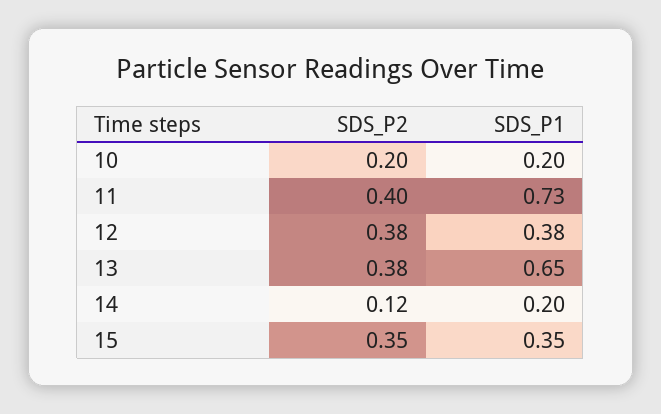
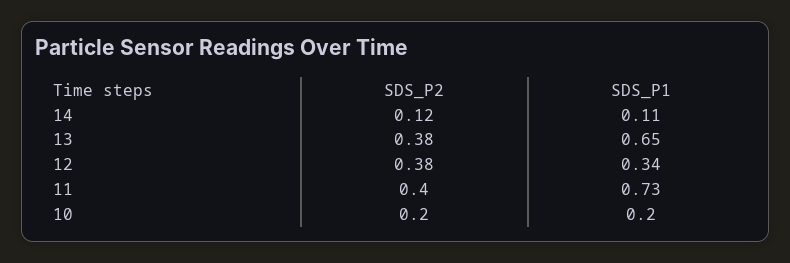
  {
    "SDS_P2": {
      "10": 0.2,
      "11": 0.4,
      "12": 0.38,
      "13": 0.38,
-     "14": 0.12,
+     "14": 0.12
-     "15": 0.35
    },
    "SDS_P1": {
      "10": 0.2,
      "11": 0.73,
-     "12": 0.38,
+     "12": 0.34,
      "13": 0.65,
-     "14": 0.2,
+     "14": 0.11
-     "15": 0.35
    }
  }

